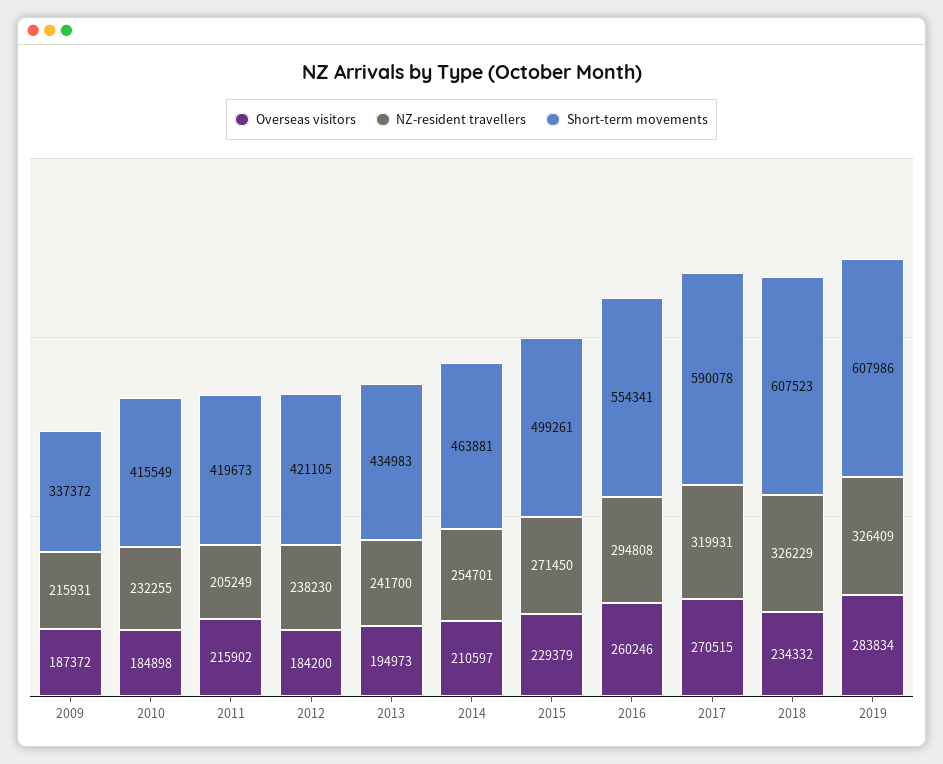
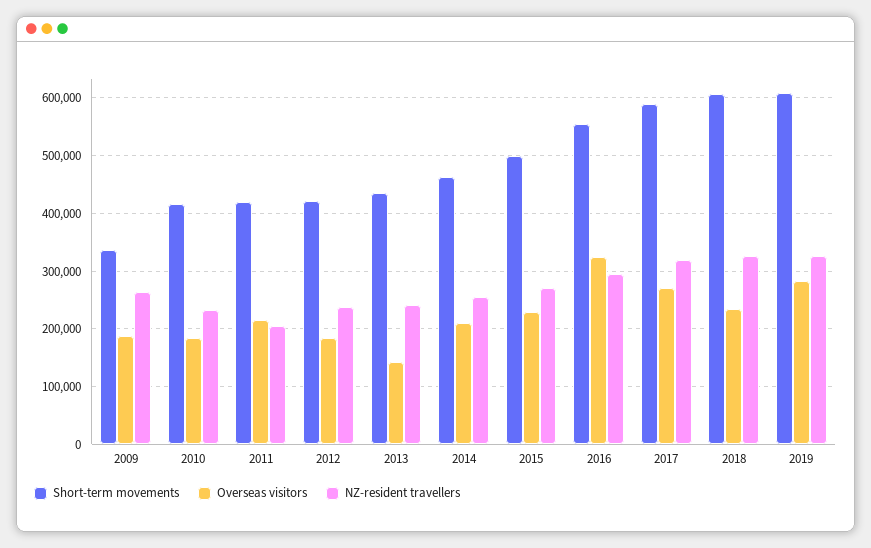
  {
    "Overseas visitors": {
      "2009": 187372,
      "2010": 184898,
      "2011": 215902,
      "2012": 184200,
-     "2013": 194973,
+     "2013": 140000,
      "2014": 210597,
      "2015": 229379,
-     "2016": 260246,
+     "2016": 320000,
      "2017": 270515,
      "2018": 234332,
      "2019": 283834
    },
    "NZ-resident travellers": {
-     "2009": 215931,
+     "2009": 260000,
      "2010": 232255,
      "2011": 205249,
      "2012": 238230,
      "2013": 241700,
      "2014": 254701,
      "2015": 271450,
      "2016": 294808,
      "2017": 319931,
      "2018": 326229,
      "2019": 326409
    },
    "Short-term movements": {
      "2009": 337372,
      "2010": 415549,
      "2011": 419673,
      "2012": 421105,
      "2013": 434983,
      "2014": 463881,
      "2015": 499261,
      "2016": 554341,
      "2017": 590078,
      "2018": 607523,
      "2019": 607986
    }
  }

